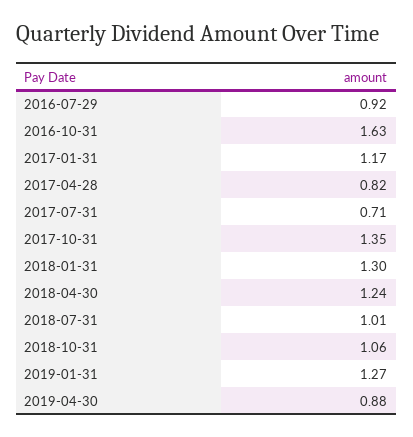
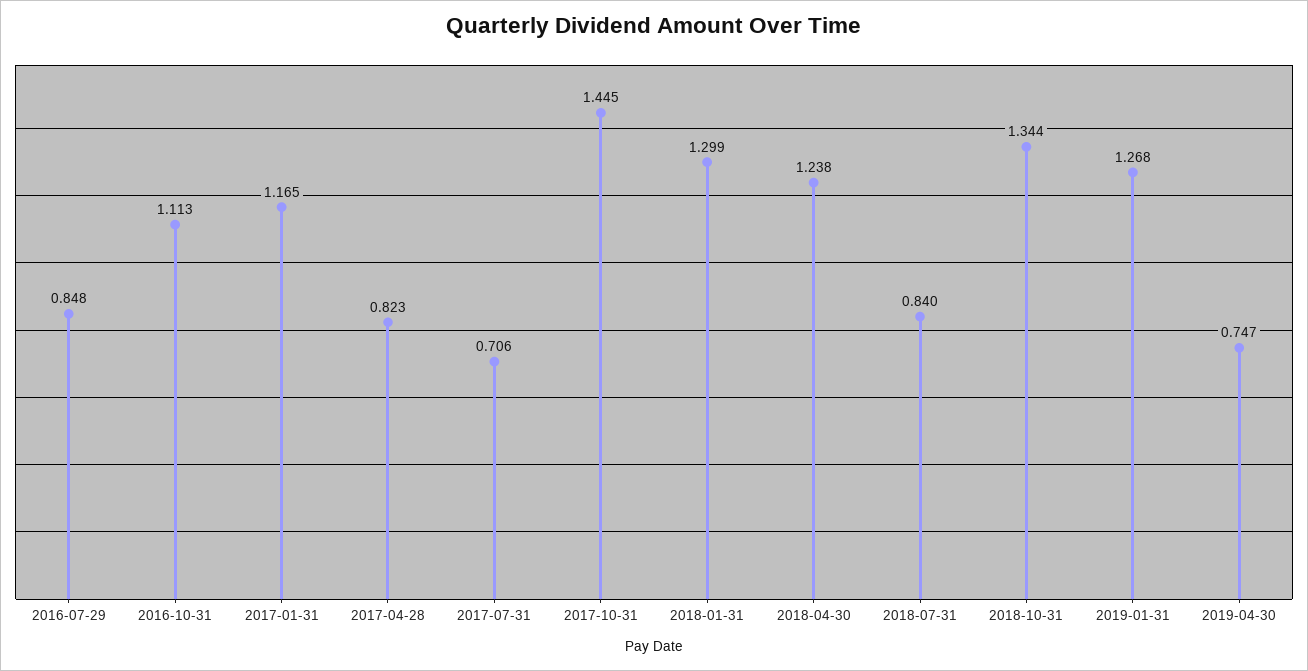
  {
-   "2016-07-29": 0.92,
+   "2016-07-29": 0.848,
-   "2016-10-31": 1.63,
+   "2016-10-31": 1.113,
    "2017-01-31": 1.165,
    "2017-04-28": 0.823,
    "2017-07-31": 0.706,
-   "2017-10-31": 1.35,
+   "2017-10-31": 1.445,
    "2018-01-31": 1.299,
    "2018-04-30": 1.238,
-   "2018-07-31": 1.01,
+   "2018-07-31": 0.84,
-   "2018-10-31": 1.06,
+   "2018-10-31": 1.344,
    "2019-01-31": 1.268,
-   "2019-04-30": 0.88
+   "2019-04-30": 0.747
  }

